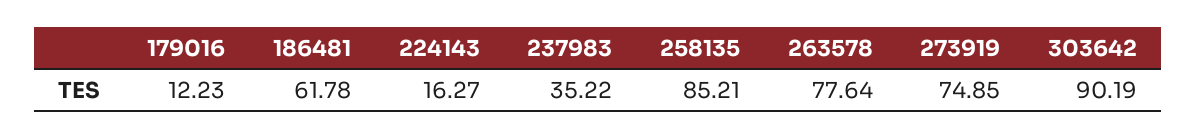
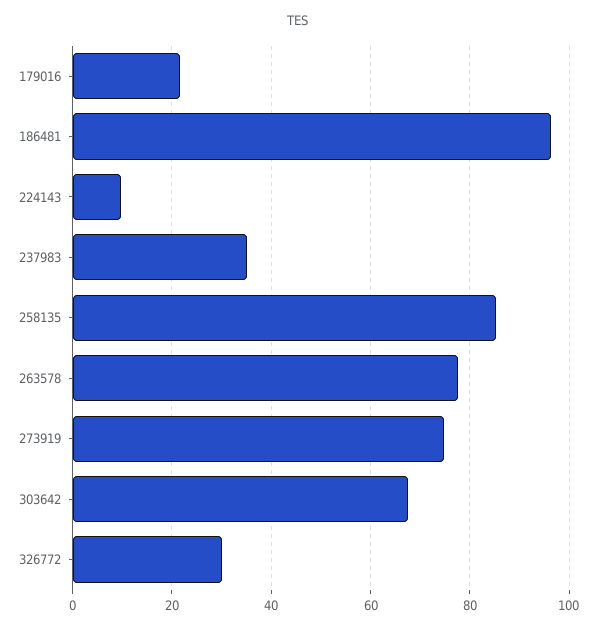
  {
-   "179016": 12.23,
+   "179016": 22,
-   "186481": 61.78,
+   "186481": 96,
-   "224143": 16.27,
+   "224143": 10,
    "237983": 35.22,
    "258135": 85.21,
    "263578": 77.64,
    "273919": 74.85,
-   "303642": 90.19
+   "303642": 68,
+   "326772": 30
  }

